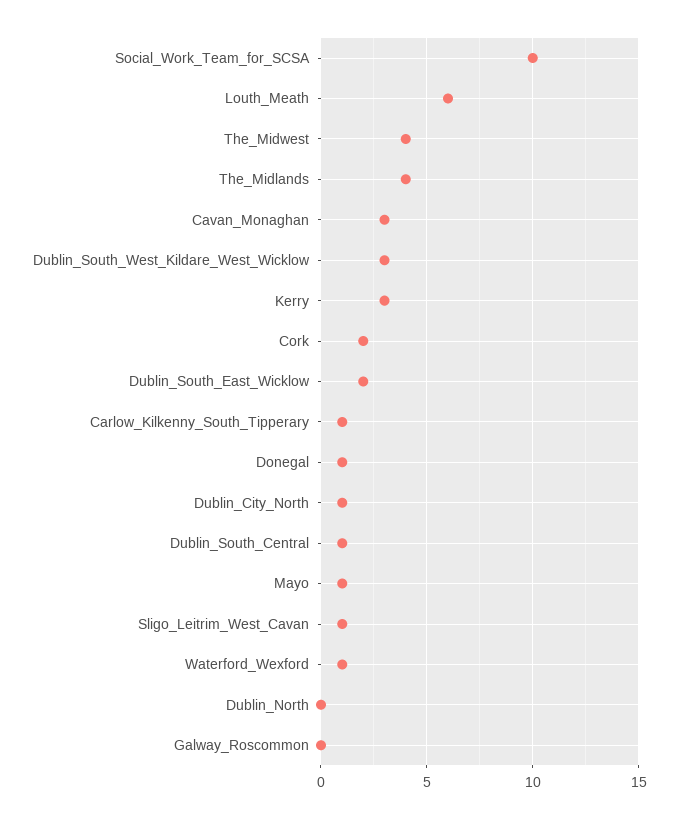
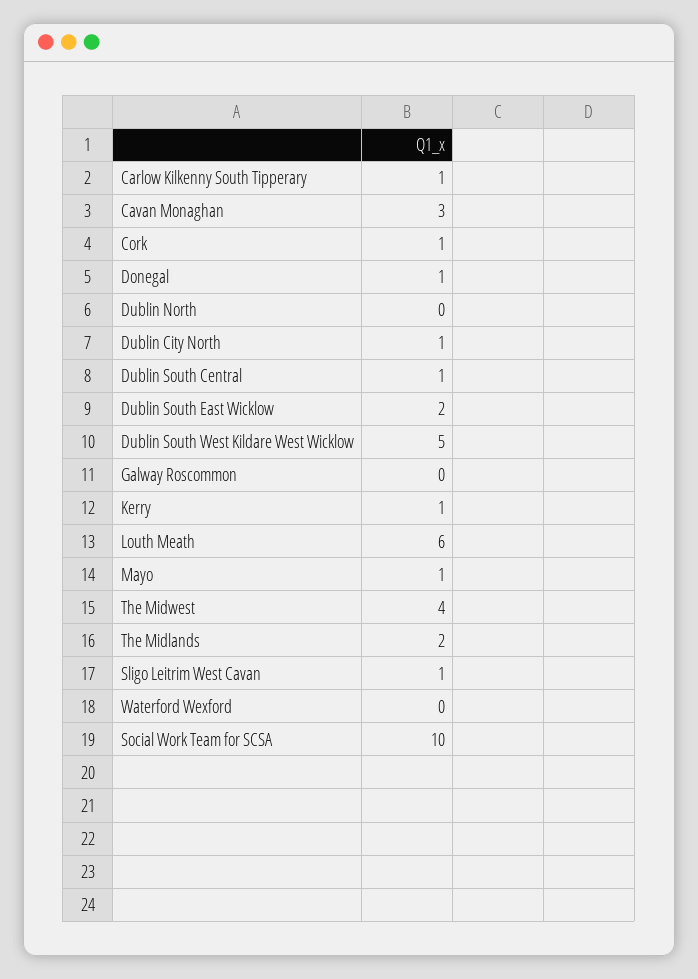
  {
    "Social_Work_Team_for_SCSA": 10,
    "Louth_Meath": 6,
    "The_Midwest": 4,
-   "The_Midlands": 4,
+   "The_Midlands": 2,
    "Cavan_Monaghan": 3,
-   "Dublin_South_West_Kildare_West_Wicklow": 3,
+   "Dublin_South_West_Kildare_West_Wicklow": 5,
-   "Kerry": 3,
+   "Kerry": 1,
-   "Cork": 2,
+   "Cork": 1,
    "Dublin_South_East_Wicklow": 2,
    "Carlow_Kilkenny_South_Tipperary": 1,
    "Donegal": 1,
    "Dublin_City_North": 1,
    "Dublin_South_Central": 1,
    "Mayo": 1,
    "Sligo_Leitrim_West_Cavan": 1,
-   "Waterford_Wexford": 1,
+   "Waterford_Wexford": 0,
    "Dublin_North": 0,
    "Galway_Roscommon": 0
  }

